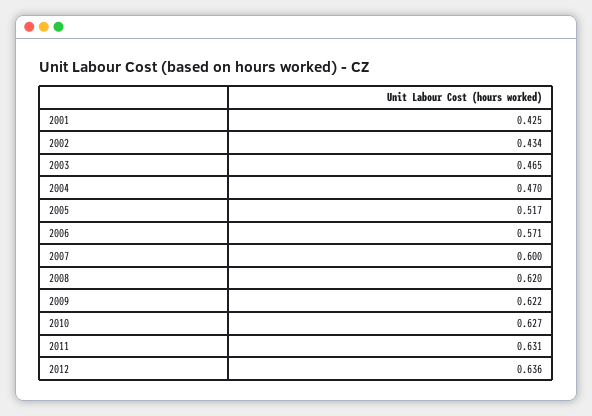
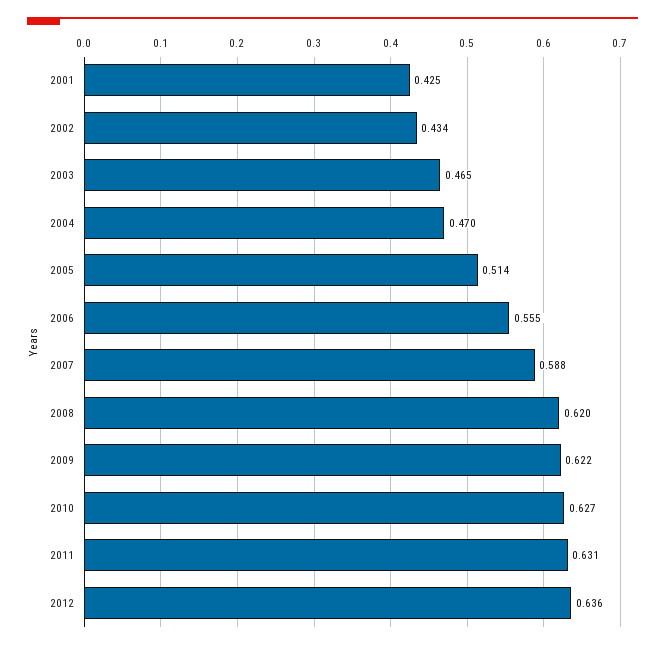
  {
    "2001": 0.425,
    "2002": 0.434,
    "2003": 0.465,
    "2004": 0.47,
-   "2005": 0.517,
+   "2005": 0.514,
-   "2006": 0.571,
+   "2006": 0.555,
-   "2007": 0.6,
+   "2007": 0.588,
    "2008": 0.62,
    "2009": 0.622,
    "2010": 0.627,
    "2011": 0.631,
    "2012": 0.636
  }

